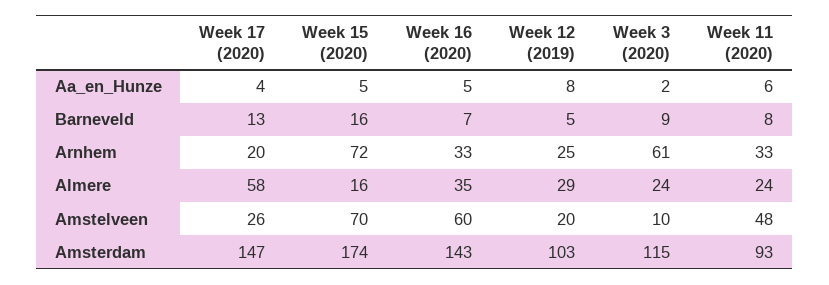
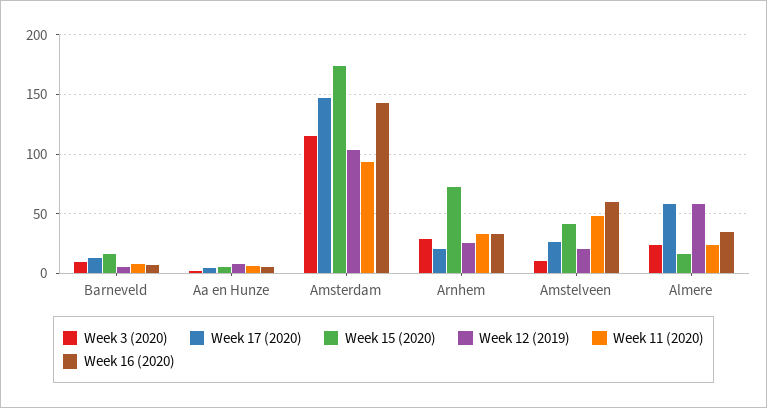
  {
    "Week 17 (2020)": {
      "Aa_en_Hunze": 4,
      "Barneveld": 13,
      "Arnhem": 20,
      "Almere": 58,
      "Amstelveen": 26,
      "Amsterdam": 147
    },
    "Week 15 (2020)": {
      "Aa_en_Hunze": 5,
      "Barneveld": 16,
      "Arnhem": 72,
      "Almere": 16,
-     "Amstelveen": 70,
+     "Amstelveen": 40,
      "Amsterdam": 174
    },
    "Week 16 (2020)": {
      "Aa_en_Hunze": 5,
      "Barneveld": 7,
      "Arnhem": 33,
      "Almere": 35,
      "Amstelveen": 60,
      "Amsterdam": 143
    },
    "Week 12 (2019)": {
      "Aa_en_Hunze": 8,
      "Barneveld": 5,
      "Arnhem": 25,
-     "Almere": 29,
+     "Almere": 60,
      "Amstelveen": 20,
      "Amsterdam": 103
    },
    "Week 3 (2020)": {
      "Aa_en_Hunze": 2,
      "Barneveld": 9,
-     "Arnhem": 61,
+     "Arnhem": 30,
      "Almere": 24,
      "Amstelveen": 10,
      "Amsterdam": 115
    },
    "Week 11 (2020)": {
      "Aa_en_Hunze": 6,
      "Barneveld": 8,
      "Arnhem": 33,
      "Almere": 24,
      "Amstelveen": 48,
      "Amsterdam": 93
    }
  }

